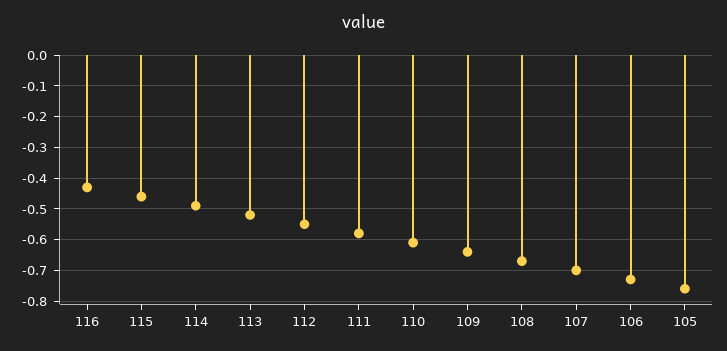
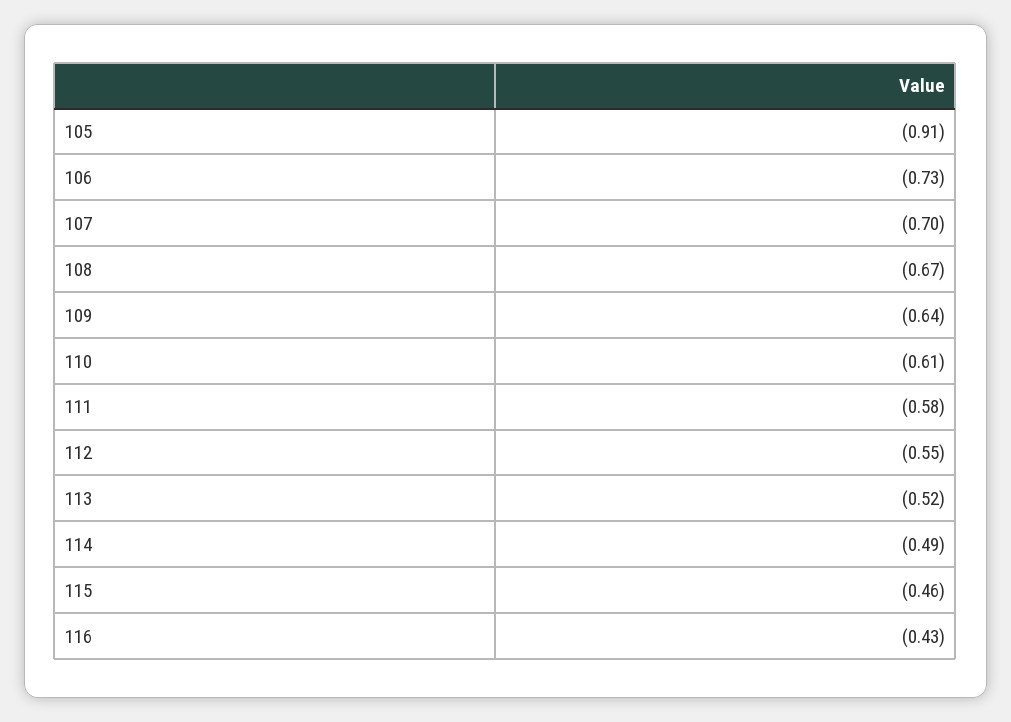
  {
    "116": -0.43,
    "115": -0.46,
    "114": -0.49,
    "113": -0.52,
    "112": -0.55,
    "111": -0.58,
    "110": -0.61,
    "109": -0.64,
    "108": -0.67,
    "107": -0.7,
    "106": -0.73,
-   "105": -0.75
+   "105": -0.91
  }

